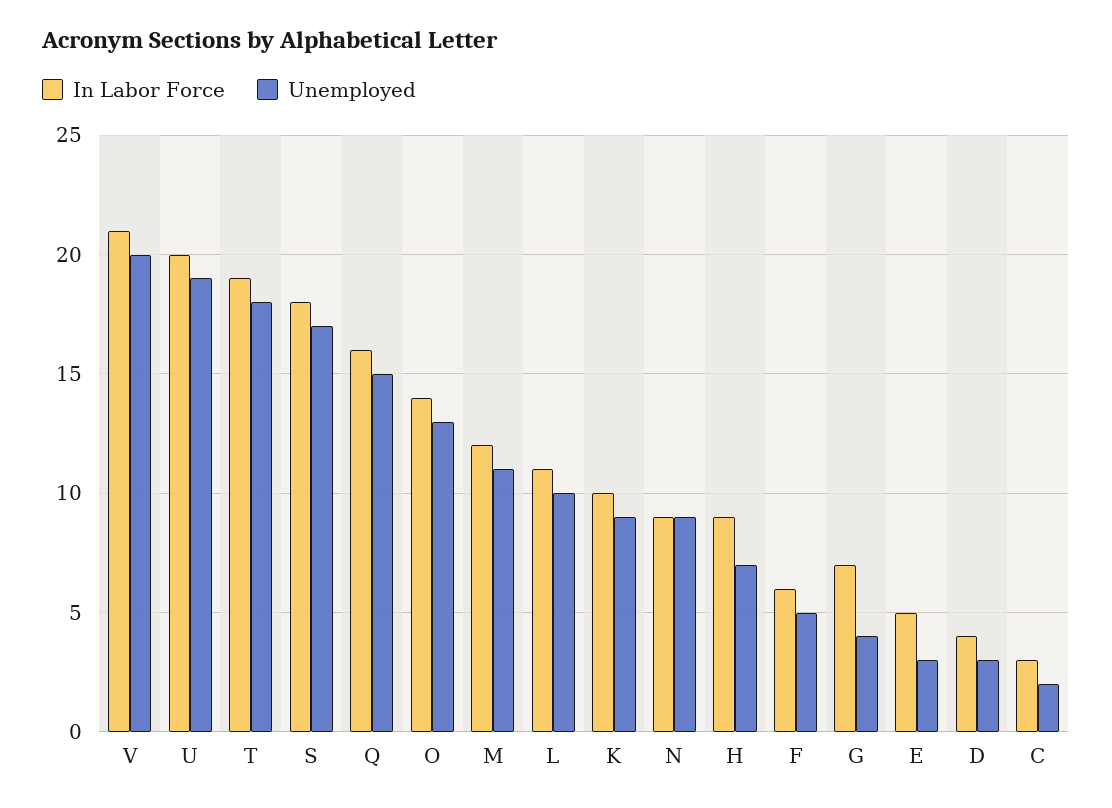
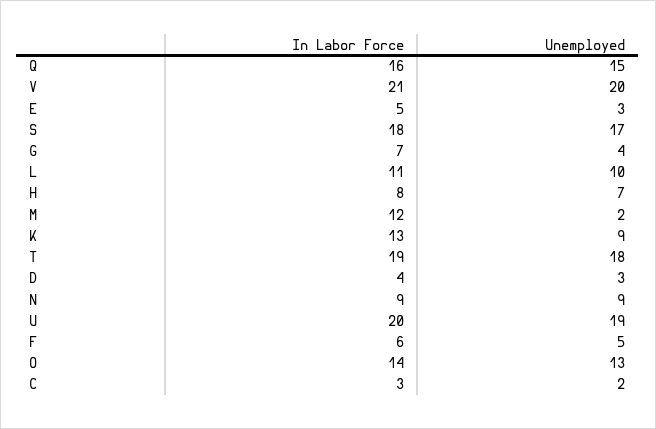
  {
    "In Labor Force": {
      "V": 21,
      "U": 20,
      "T": 19,
      "S": 18,
      "Q": 16,
      "O": 14,
      "M": 12,
      "L": 11,
-     "K": 10,
+     "K": 13,
      "N": 9,
-     "H": 9,
+     "H": 8,
      "F": 6,
      "G": 7,
      "E": 5,
      "D": 4,
      "C": 3
    },
    "Unemployed": {
      "V": 20,
      "U": 19,
      "T": 18,
      "S": 17,
      "Q": 15,
      "O": 13,
-     "M": 11,
+     "M": 2,
      "L": 10,
      "K": 9,
      "N": 9,
      "H": 7,
      "F": 5,
      "G": 4,
      "E": 3,
      "D": 3,
      "C": 2
    }
  }

